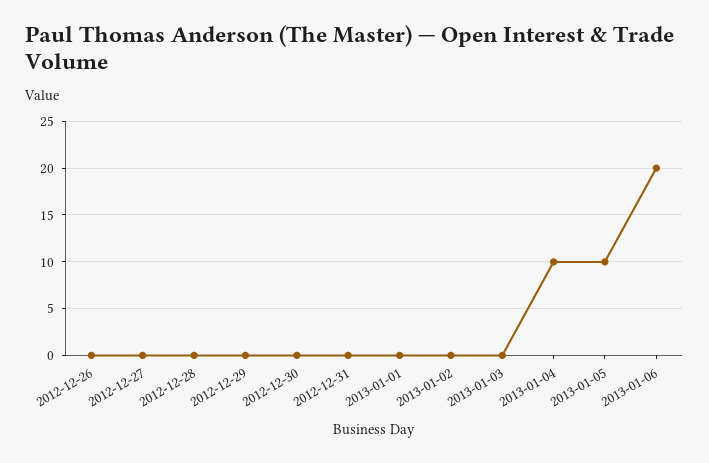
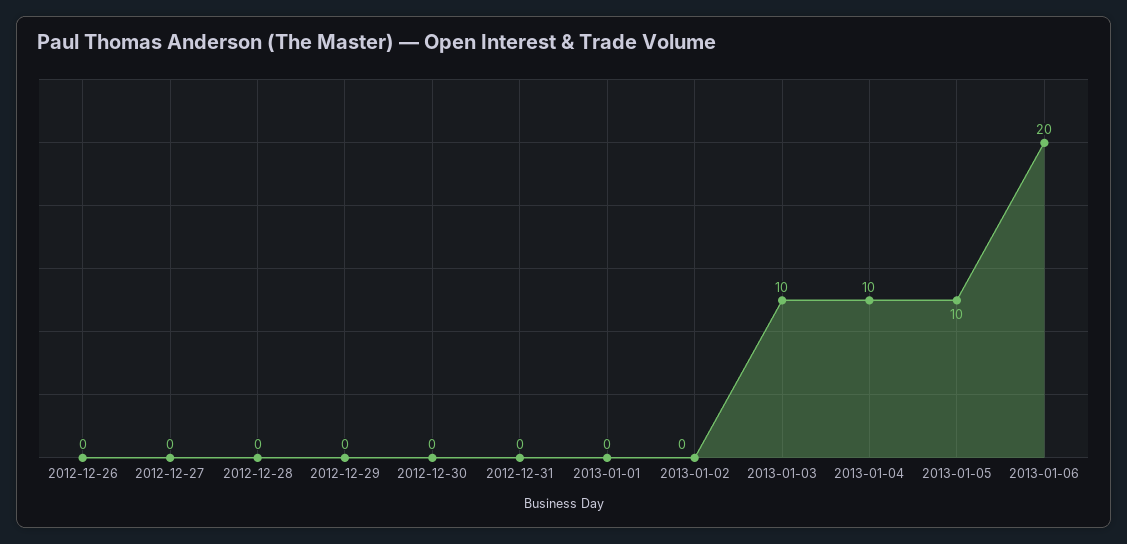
  {
    "2012-12-26": 0,
    "2012-12-27": 0,
    "2012-12-28": 0,
    "2012-12-29": 0,
    "2012-12-30": 0,
    "2012-12-31": 0,
    "2013-01-01": 0,
    "2013-01-02": 0,
-   "2013-01-03": 0,
+   "2013-01-03": 10,
    "2013-01-04": 10,
    "2013-01-05": 10,
    "2013-01-06": 20
  }

